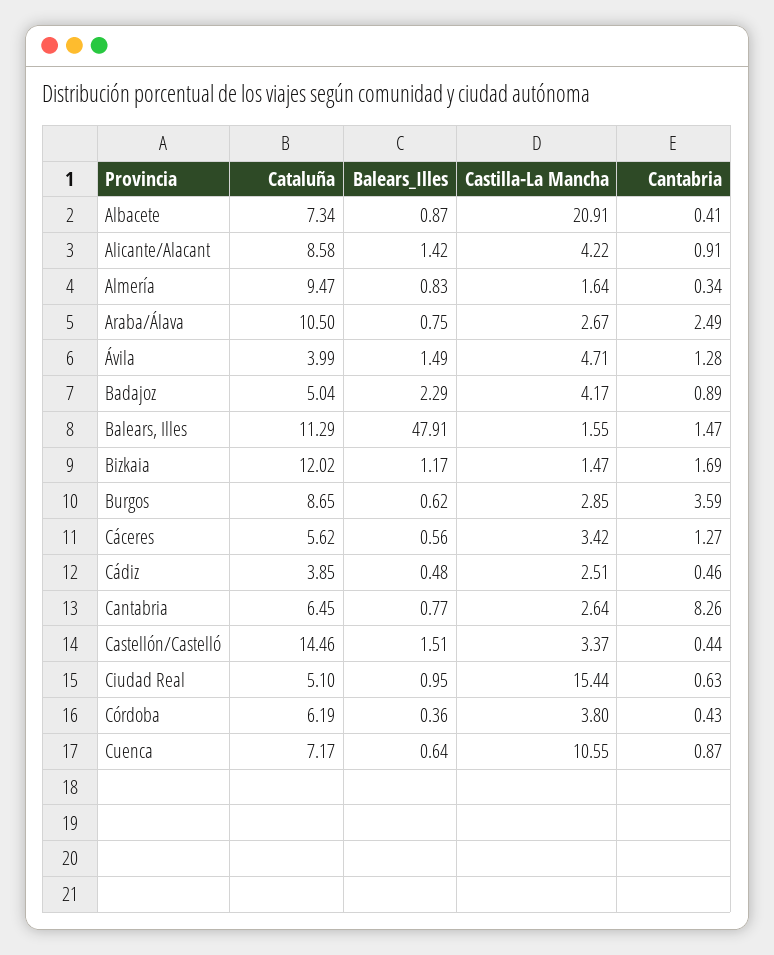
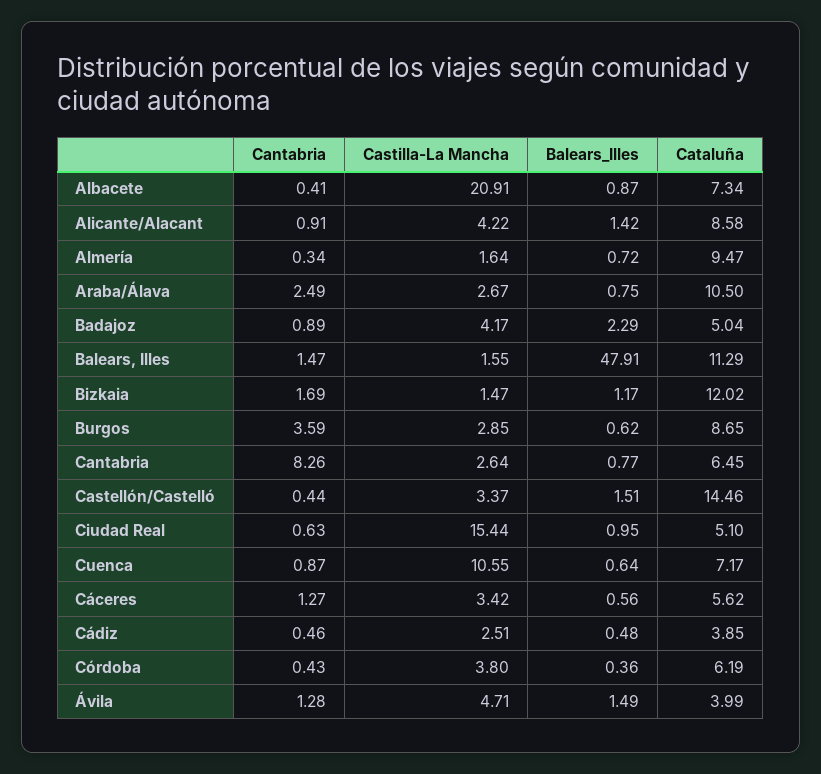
  {
    "Cataluña": {
      "Albacete": 7.34,
      "Alicante/Alacant": 8.58,
      "Almería": 9.47,
      "Araba/Álava": 10.5,
      "Ávila": 3.99,
      "Badajoz": 5.04,
      "Balears, Illes": 11.29,
      "Bizkaia": 12.02,
      "Burgos": 8.65,
      "Cáceres": 5.62,
      "Cádiz": 3.85,
      "Cantabria": 6.45,
      "Castellón/Castelló": 14.46,
      "Ciudad Real": 5.1,
      "Córdoba": 6.19,
      "Cuenca": 7.17
    },
    "Balears_Illes": {
      "Albacete": 0.87,
      "Alicante/Alacant": 1.42,
-     "Almería": 0.83,
+     "Almería": 0.72,
      "Araba/Álava": 0.75,
      "Ávila": 1.49,
      "Badajoz": 2.29,
      "Balears, Illes": 47.91,
      "Bizkaia": 1.17,
      "Burgos": 0.62,
      "Cáceres": 0.56,
      "Cádiz": 0.48,
      "Cantabria": 0.77,
      "Castellón/Castelló": 1.51,
      "Ciudad Real": 0.95,
      "Córdoba": 0.36,
      "Cuenca": 0.64
    },
    "Castilla-La Mancha": {
      "Albacete": 20.91,
      "Alicante/Alacant": 4.22,
      "Almería": 1.64,
      "Araba/Álava": 2.67,
      "Ávila": 4.71,
      "Badajoz": 4.17,
      "Balears, Illes": 1.55,
      "Bizkaia": 1.47,
      "Burgos": 2.85,
      "Cáceres": 3.42,
      "Cádiz": 2.51,
      "Cantabria": 2.64,
      "Castellón/Castelló": 3.37,
      "Ciudad Real": 15.44,
      "Córdoba": 3.8,
      "Cuenca": 10.55
    },
    "Cantabria": {
      "Albacete": 0.41,
      "Alicante/Alacant": 0.91,
      "Almería": 0.34,
      "Araba/Álava": 2.49,
      "Ávila": 1.28,
      "Badajoz": 0.89,
      "Balears, Illes": 1.47,
      "Bizkaia": 1.69,
      "Burgos": 3.59,
      "Cáceres": 1.27,
      "Cádiz": 0.46,
      "Cantabria": 8.26,
      "Castellón/Castelló": 0.44,
      "Ciudad Real": 0.63,
      "Córdoba": 0.43,
      "Cuenca": 0.87
    }
  }

